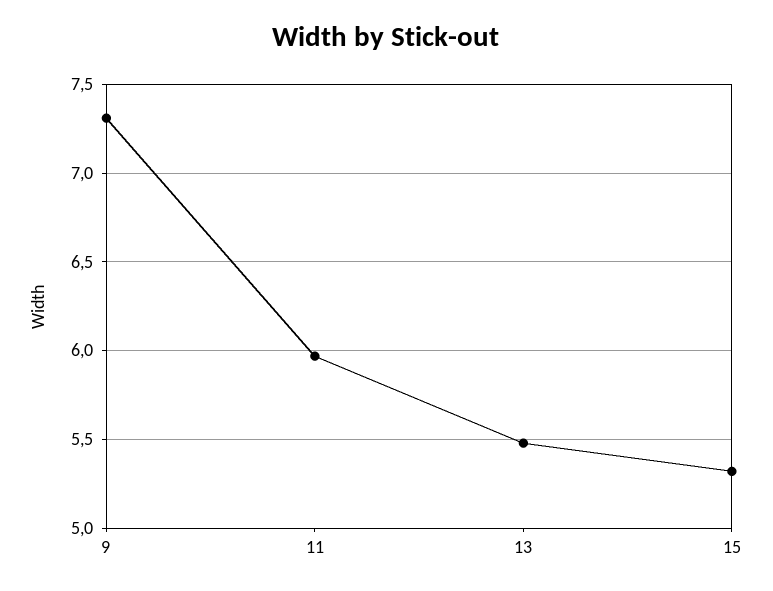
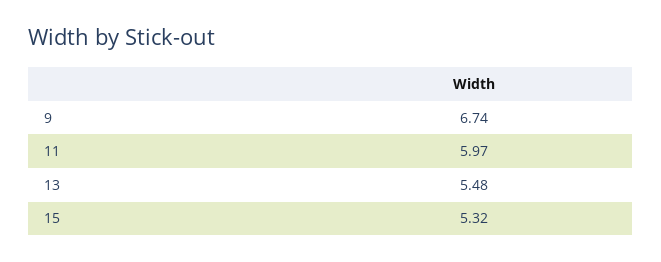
  {
-   "9": 7.3,
+   "9": 6.74,
    "11": 5.97,
    "13": 5.48,
    "15": 5.32
  }

